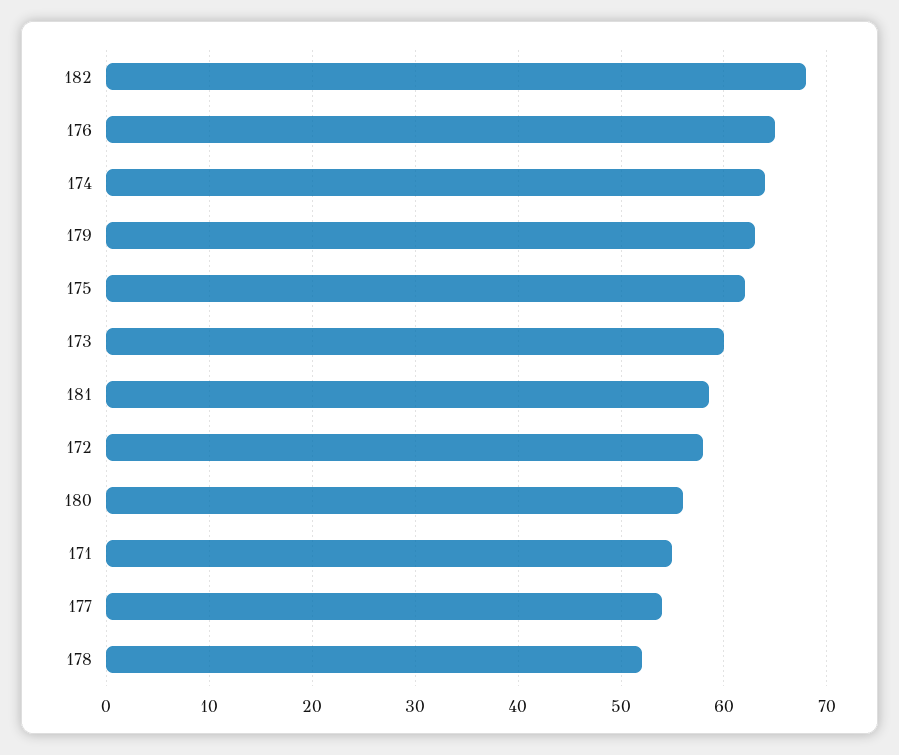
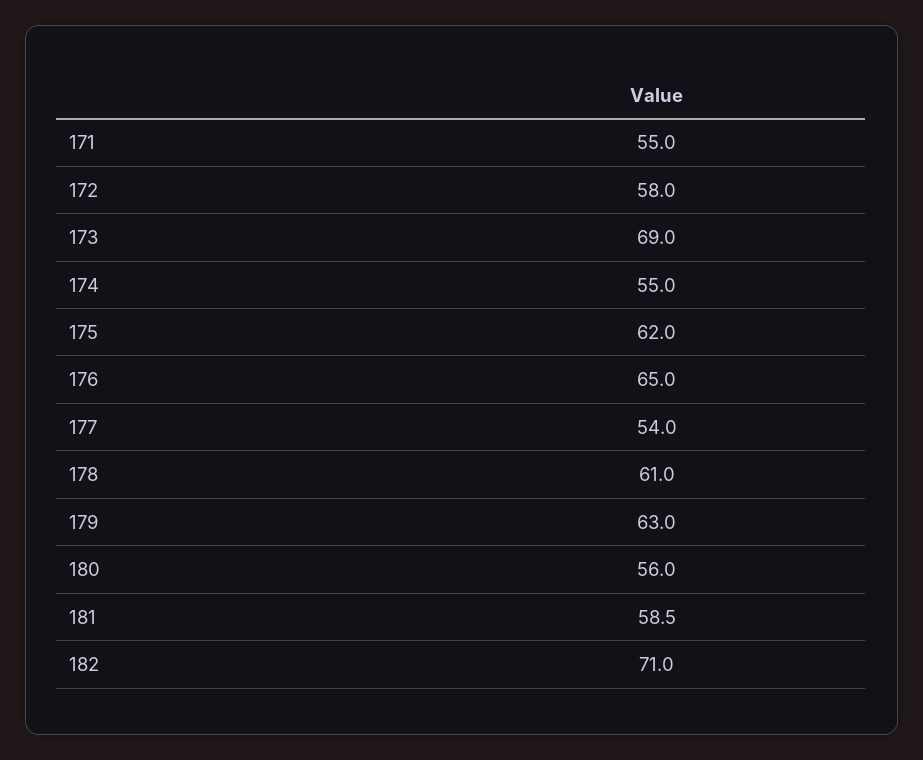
  {
-   "182": 68,
+   "182": 71,
    "176": 65,
-   "174": 64,
+   "174": 55,
    "179": 63,
    "175": 62,
-   "173": 60,
+   "173": 69,
    "181": 58.5,
    "172": 58,
    "180": 56,
    "171": 55,
    "177": 54,
-   "178": 52
+   "178": 61
  }

